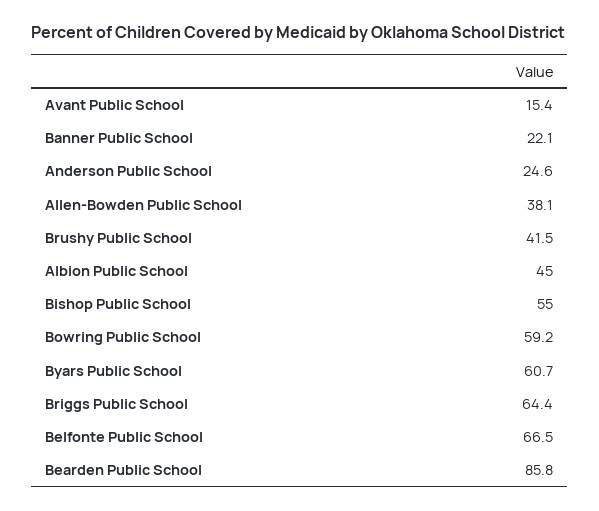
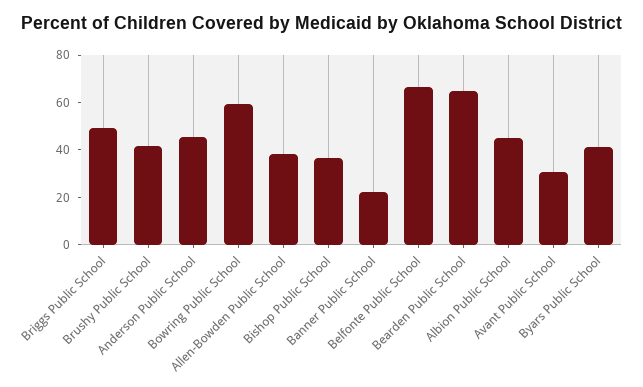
  {
-   "Avant Public School": 15.4,
+   "Avant Public School": 30,
    "Banner Public School": 22.1,
-   "Anderson Public School": 24.6,
+   "Anderson Public School": 45,
    "Allen-Bowden Public School": 38.1,
    "Brushy Public School": 41.5,
    "Albion Public School": 45,
-   "Bishop Public School": 55,
+   "Bishop Public School": 35,
    "Bowring Public School": 59.2,
-   "Byars Public School": 60.7,
+   "Byars Public School": 40,
-   "Briggs Public School": 64.4,
+   "Briggs Public School": 50,
    "Belfonte Public School": 66.5,
-   "Bearden Public School": 85.8
+   "Bearden Public School": 65
  }

